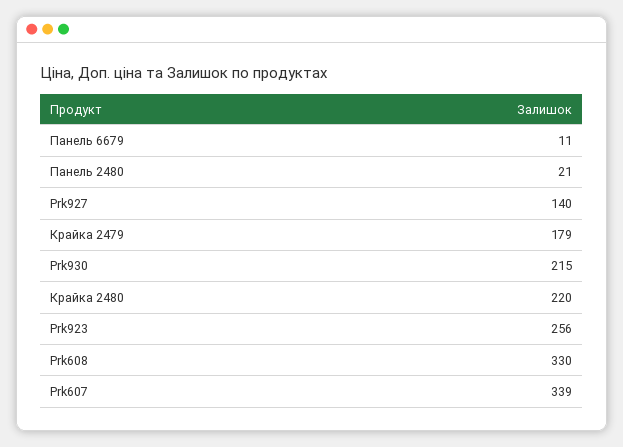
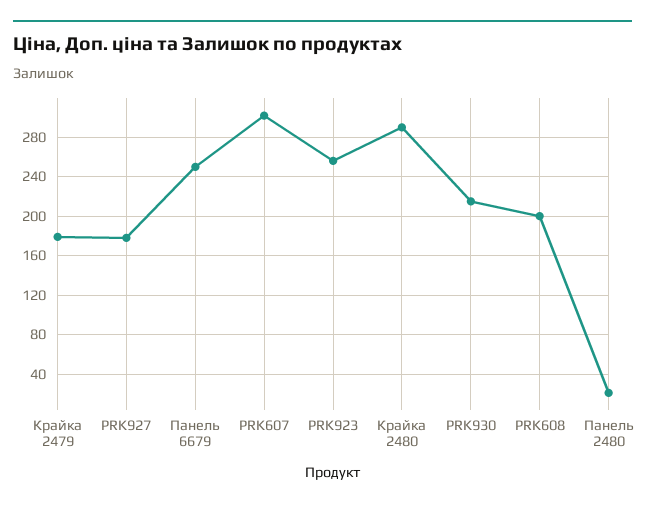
  {
-   "Панель 6679": 11,
+   "Панель 6679": 250,
    "Панель 2480": 21,
-   "Prk927": 140,
+   "Prk927": 180,
    "Крайка 2479": 179,
    "Prk930": 215,
-   "Крайка 2480": 220,
+   "Крайка 2480": 290,
    "Prk923": 256,
-   "Prk608": 330,
+   "Prk608": 200,
-   "Prk607": 339
+   "Prk607": 300
  }

